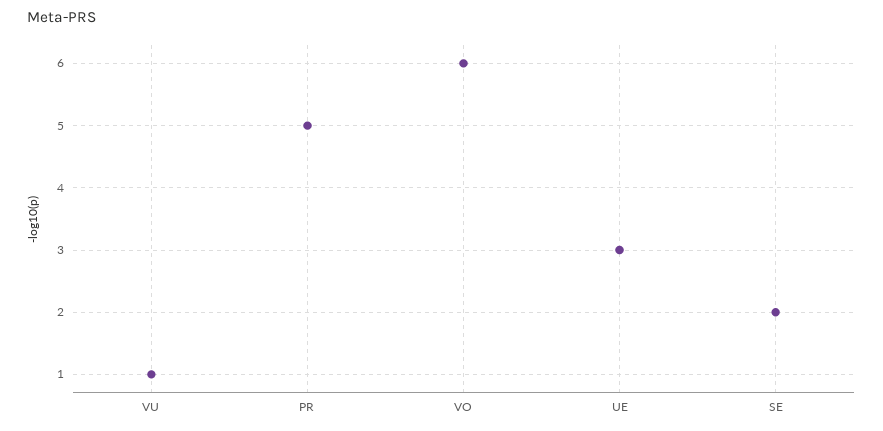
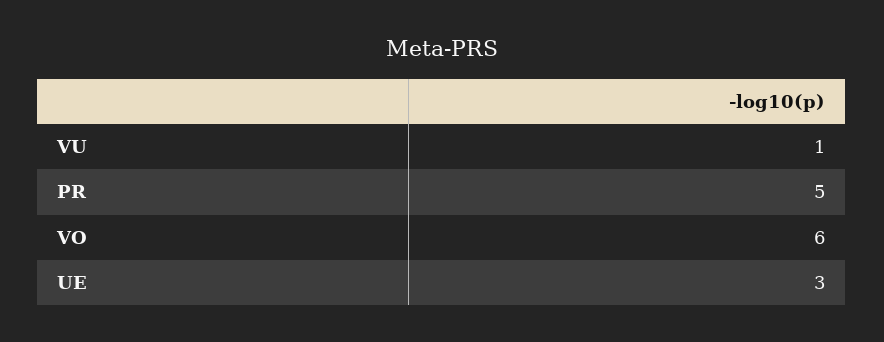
  {
    "VU": 1,
    "PR": 5,
    "VO": 6,
-   "UE": 3,
+   "UE": 3
-   "SE": 2
  }

